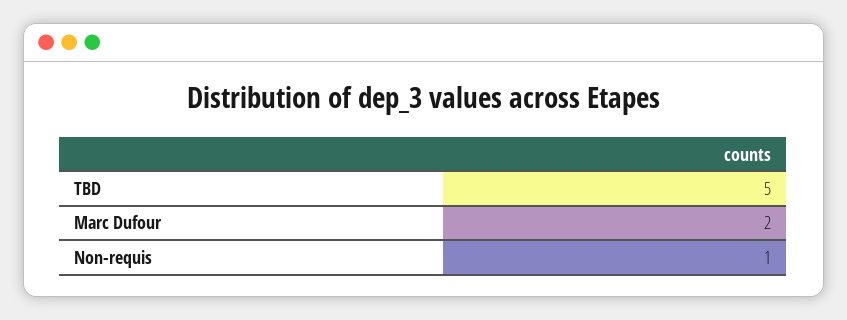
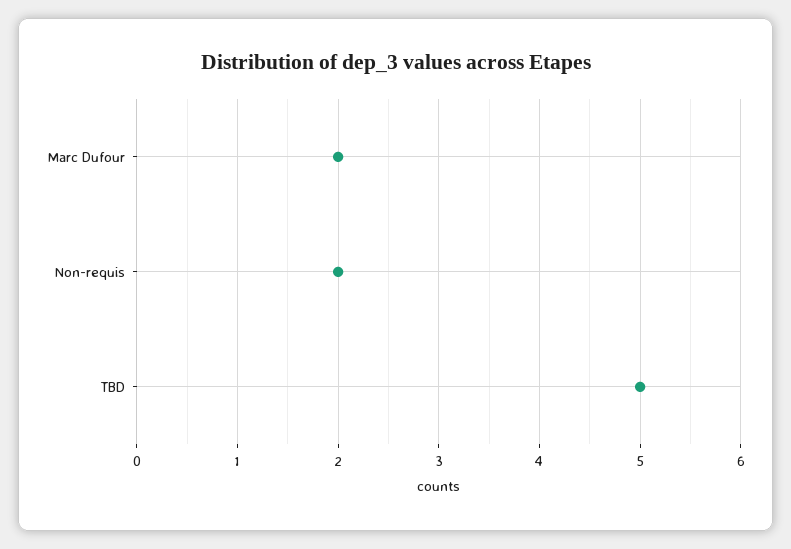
  {
    "TBD": 5,
    "Marc Dufour": 2,
-   "Non-requis": 1
+   "Non-requis": 2
  }

